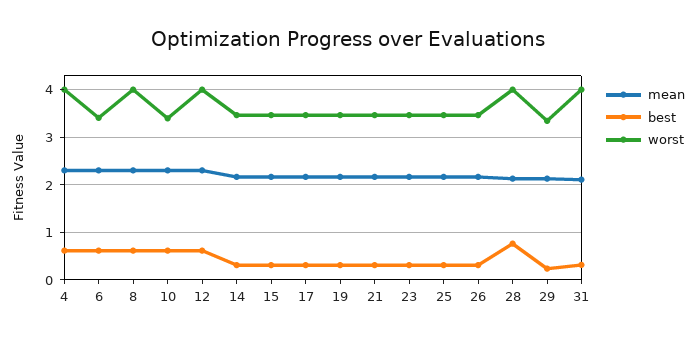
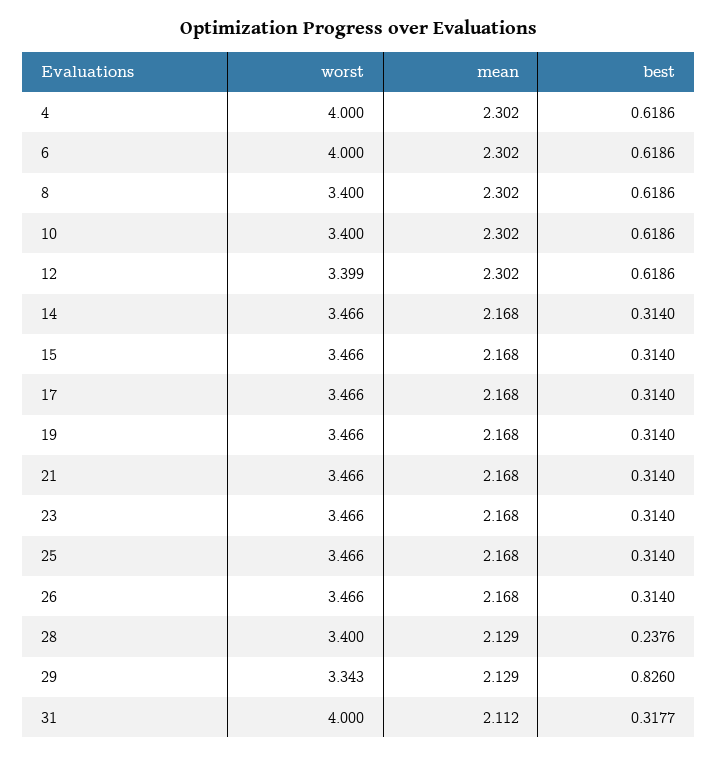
  {
    "mean": {
      "4": 2.302,
      "6": 2.302,
      "8": 2.302,
      "10": 2.302,
      "12": 2.302,
      "14": 2.168,
      "15": 2.168,
      "17": 2.168,
      "19": 2.168,
      "21": 2.168,
      "23": 2.168,
      "25": 2.168,
      "26": 2.168,
      "28": 2.129,
      "29": 2.129,
      "31": 2.112
    },
    "best": {
      "4": 0.6186,
      "6": 0.6186,
      "8": 0.6186,
      "10": 0.6186,
      "12": 0.6186,
      "14": 0.314,
      "15": 0.314,
      "17": 0.314,
      "19": 0.314,
      "21": 0.314,
      "23": 0.314,
      "25": 0.314,
      "26": 0.314,
-     "28": 0.8,
+     "28": 0.2376,
-     "29": 0.2,
+     "29": 0.826,
      "31": 0.3177
    },
    "worst": {
      "4": 4,
-     "6": 3.4,
+     "6": 4,
-     "8": 4,
+     "8": 3.4,
      "10": 3.4,
-     "12": 4,
+     "12": 3.399,
      "14": 3.466,
      "15": 3.466,
      "17": 3.466,
      "19": 3.466,
      "21": 3.466,
      "23": 3.466,
      "25": 3.466,
      "26": 3.466,
-     "28": 4,
+     "28": 3.4,
      "29": 3.343,
      "31": 4
    }
  }

